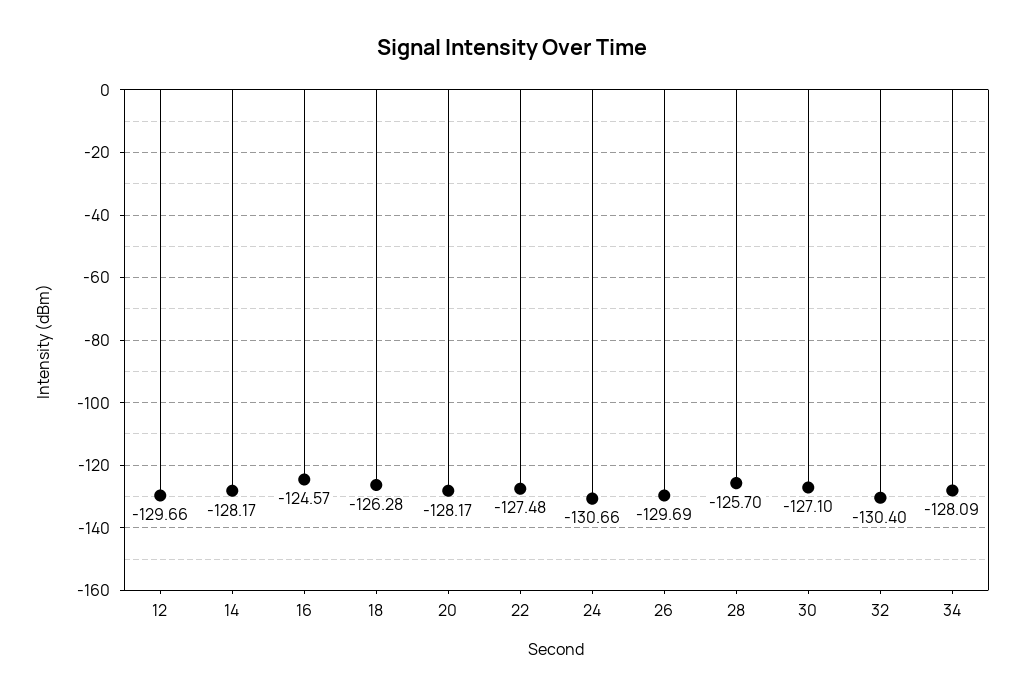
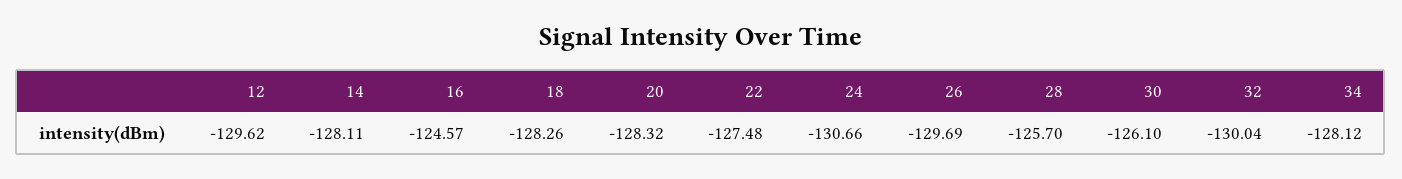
  {
-   "12": -129.66,
+   "12": -129.62,
-   "14": -128.17,
+   "14": -128.11,
    "16": -124.57,
-   "18": -126.28,
+   "18": -128.26,
-   "20": -128.17,
+   "20": -128.32,
    "22": -127.48,
    "24": -130.66,
    "26": -129.69,
    "28": -125.7,
-   "30": -127.1,
+   "30": -126.1,
-   "32": -130.4,
+   "32": -130.04,
-   "34": -128.09
+   "34": -128.12
  }

